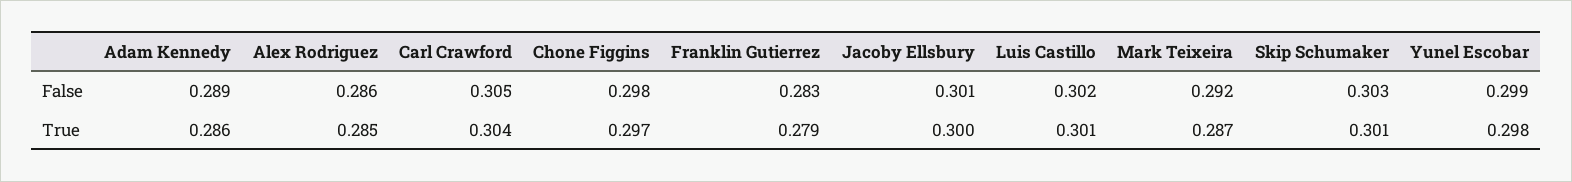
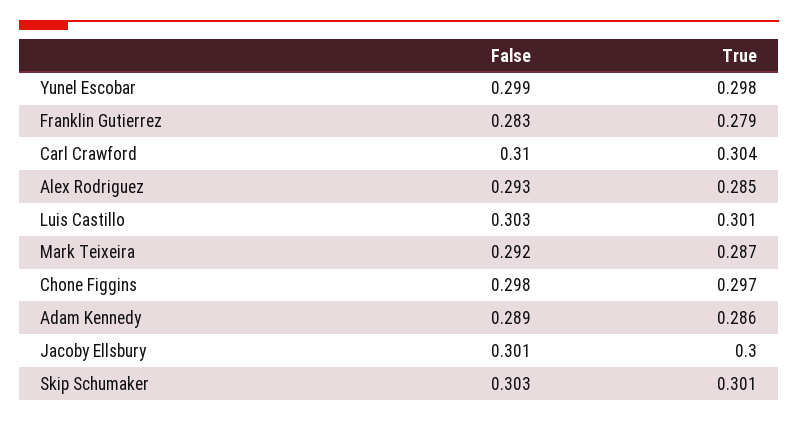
  {
    "Adam Kennedy": {
      "False": 0.289,
      "True": 0.286
    },
    "Alex Rodriguez": {
-     "False": 0.286,
+     "False": 0.293,
      "True": 0.285
    },
    "Carl Crawford": {
-     "False": 0.305,
+     "False": 0.31,
      "True": 0.304
    },
    "Chone Figgins": {
      "False": 0.298,
      "True": 0.297
    },
    "Franklin Gutierrez": {
      "False": 0.283,
      "True": 0.279
    },
    "Jacoby Ellsbury": {
      "False": 0.301,
      "True": 0.3
    },
    "Luis Castillo": {
-     "False": 0.302,
+     "False": 0.303,
      "True": 0.301
    },
    "Mark Teixeira": {
      "False": 0.292,
      "True": 0.287
    },
    "Skip Schumaker": {
      "False": 0.303,
      "True": 0.301
    },
    "Yunel Escobar": {
      "False": 0.299,
      "True": 0.298
    }
  }

